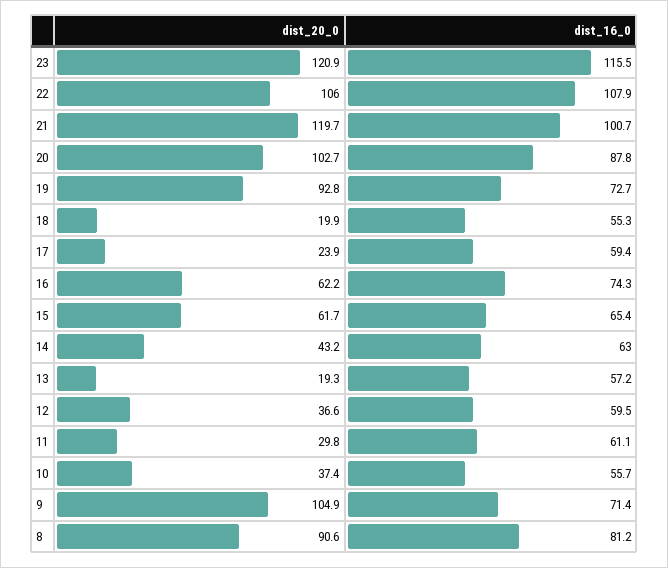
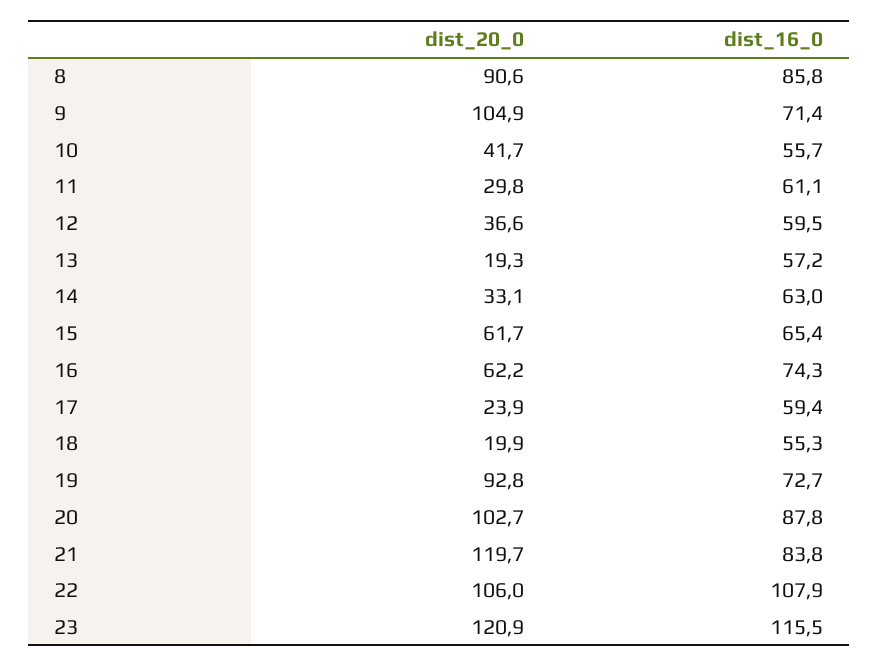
  {
    "dist_20_0": {
      "23": 120.9,
      "22": 106,
      "21": 119.7,
      "20": 102.7,
      "19": 92.8,
      "18": 19.9,
      "17": 23.9,
      "16": 62.2,
      "15": 61.7,
-     "14": 43.2,
+     "14": 33.1,
      "13": 19.3,
      "12": 36.6,
      "11": 29.8,
-     "10": 37.4,
+     "10": 41.7,
      "9": 104.9,
      "8": 90.6
    },
    "dist_16_0": {
      "23": 115.5,
      "22": 107.9,
-     "21": 100.7,
+     "21": 83.8,
      "20": 87.8,
      "19": 72.7,
      "18": 55.3,
      "17": 59.4,
      "16": 74.3,
      "15": 65.4,
      "14": 63,
      "13": 57.2,
      "12": 59.5,
      "11": 61.1,
      "10": 55.7,
      "9": 71.4,
-     "8": 81.2
+     "8": 85.8
    }
  }

